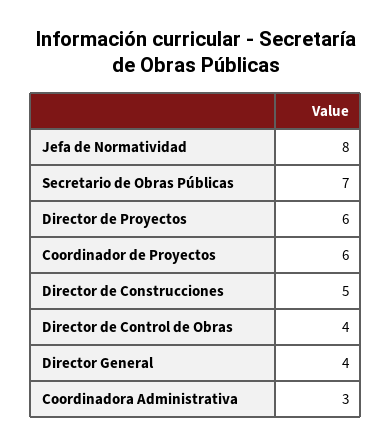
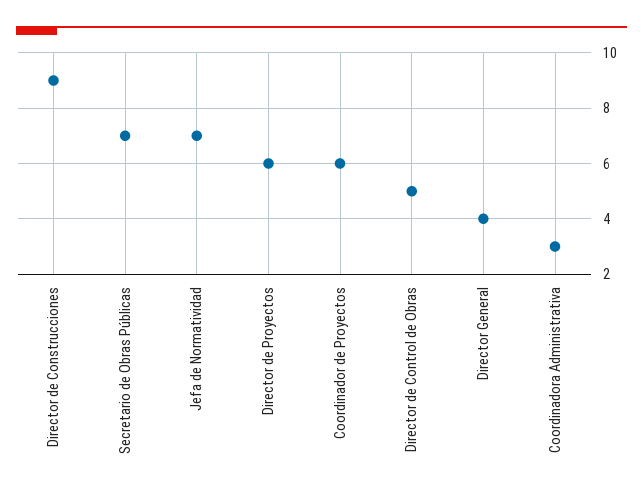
  {
-   "Jefa de Normatividad": 8,
+   "Jefa de Normatividad": 7,
    "Secretario de Obras Públicas": 7,
    "Director de Proyectos": 6,
    "Coordinador de Proyectos": 6,
-   "Director de Construcciones": 5,
+   "Director de Construcciones": 9,
-   "Director de Control de Obras": 4,
+   "Director de Control de Obras": 5,
    "Director General": 4,
    "Coordinadora Administrativa": 3
  }

